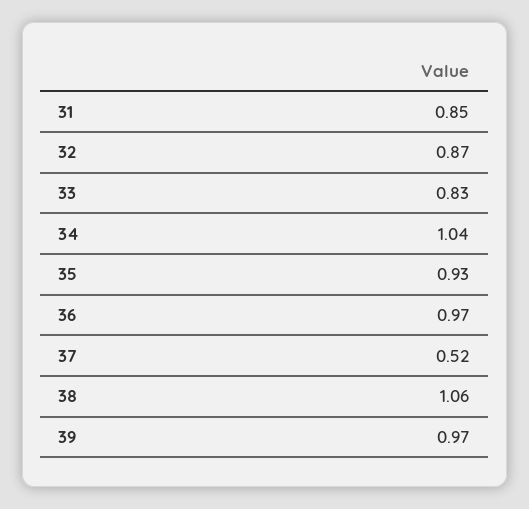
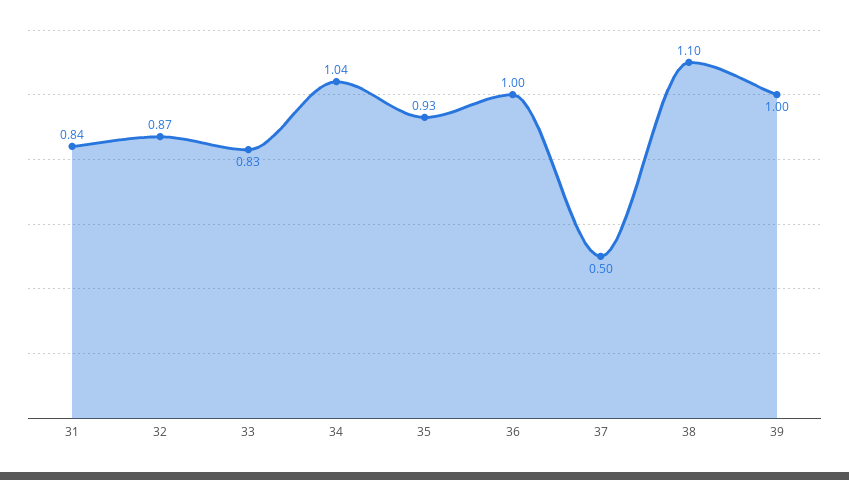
  {
-   "31": 0.85,
+   "31": 0.84,
    "32": 0.87,
    "33": 0.83,
    "34": 1.04,
    "35": 0.93,
-   "36": 0.97,
+   "36": 1,
-   "37": 0.52,
+   "37": 0.5,
-   "38": 1.06,
+   "38": 1.1,
-   "39": 0.97
+   "39": 1
  }

